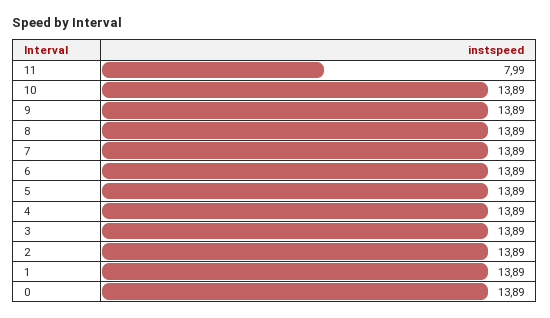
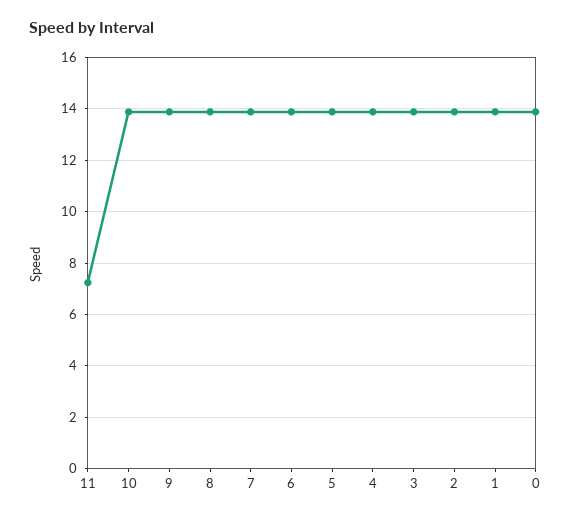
  {
-   "11": 7.99,
+   "11": 7.25,
    "10": 13.89,
    "9": 13.89,
    "8": 13.89,
    "7": 13.89,
    "6": 13.89,
    "5": 13.89,
    "4": 13.89,
    "3": 13.89,
    "2": 13.89,
    "1": 13.89,
    "0": 13.89
  }

